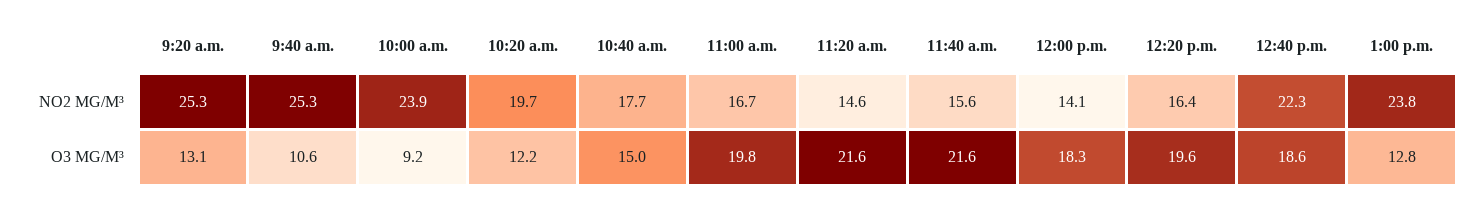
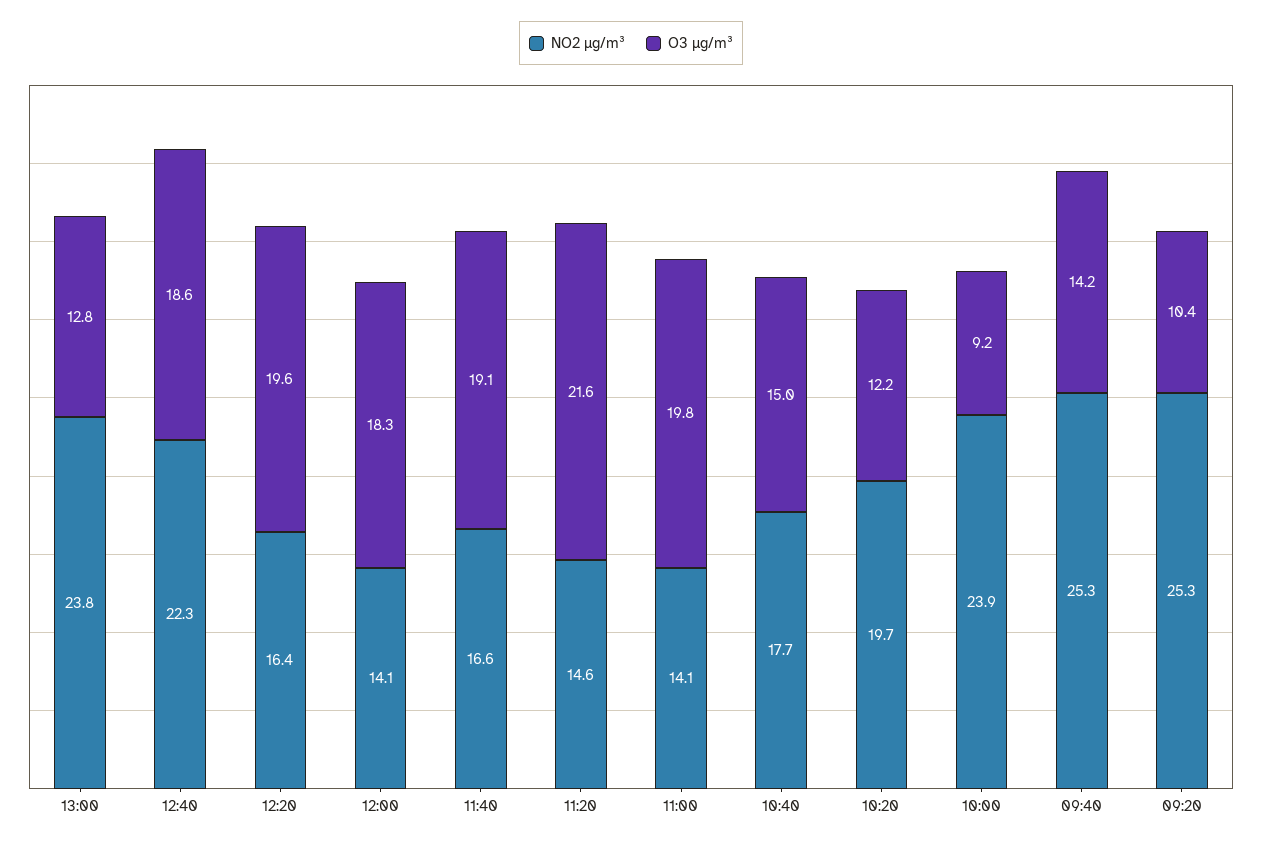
  {
    "NO2 ΜG/M³": {
      "9:20 a.m.": 25.3,
      "9:40 a.m.": 25.3,
      "10:00 a.m.": 23.9,
      "10:20 a.m.": 19.7,
      "10:40 a.m.": 17.7,
-     "11:00 a.m.": 16.7,
+     "11:00 a.m.": 14.1,
      "11:20 a.m.": 14.6,
-     "11:40 a.m.": 15.6,
+     "11:40 a.m.": 16.6,
      "12:00 p.m.": 14.1,
      "12:20 p.m.": 16.4,
      "12:40 p.m.": 22.3,
      "1:00 p.m.": 23.8
    },
    "O3 ΜG/M³": {
-     "9:20 a.m.": 13.1,
+     "9:20 a.m.": 10.4,
-     "9:40 a.m.": 10.6,
+     "9:40 a.m.": 14.2,
      "10:00 a.m.": 9.2,
      "10:20 a.m.": 12.2,
      "10:40 a.m.": 15,
      "11:00 a.m.": 19.8,
      "11:20 a.m.": 21.6,
-     "11:40 a.m.": 21.6,
+     "11:40 a.m.": 19.1,
      "12:00 p.m.": 18.3,
      "12:20 p.m.": 19.6,
      "12:40 p.m.": 18.6,
      "1:00 p.m.": 12.8
    }
  }

